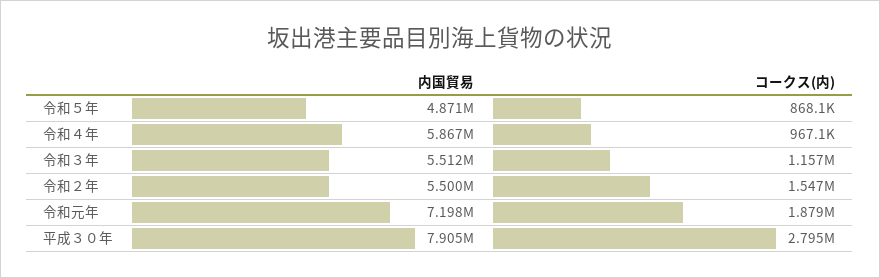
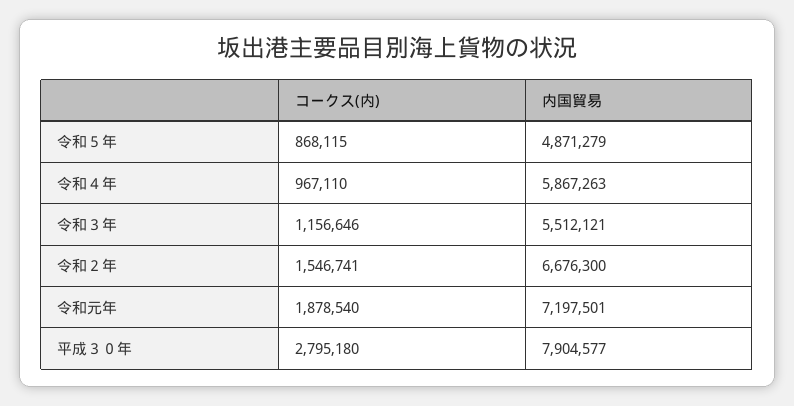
  {
    "内国貿易": {
      "令和５年": 4871279,
      "令和４年": 5867263,
      "令和３年": 5512121,
-     "令和２年": 5500000,
+     "令和２年": 6676300,
      "令和元年": 7197501,
      "平成３０年": 7904577
    },
    "コークス(内)": {
      "令和５年": 868115,
      "令和４年": 967110,
      "令和３年": 1156646,
      "令和２年": 1546741,
      "令和元年": 1878540,
      "平成３０年": 2795180
    }
  }

